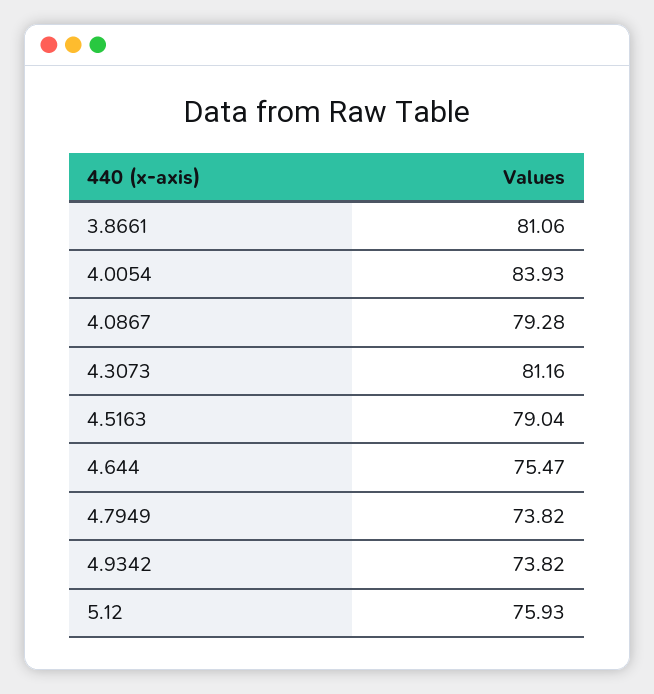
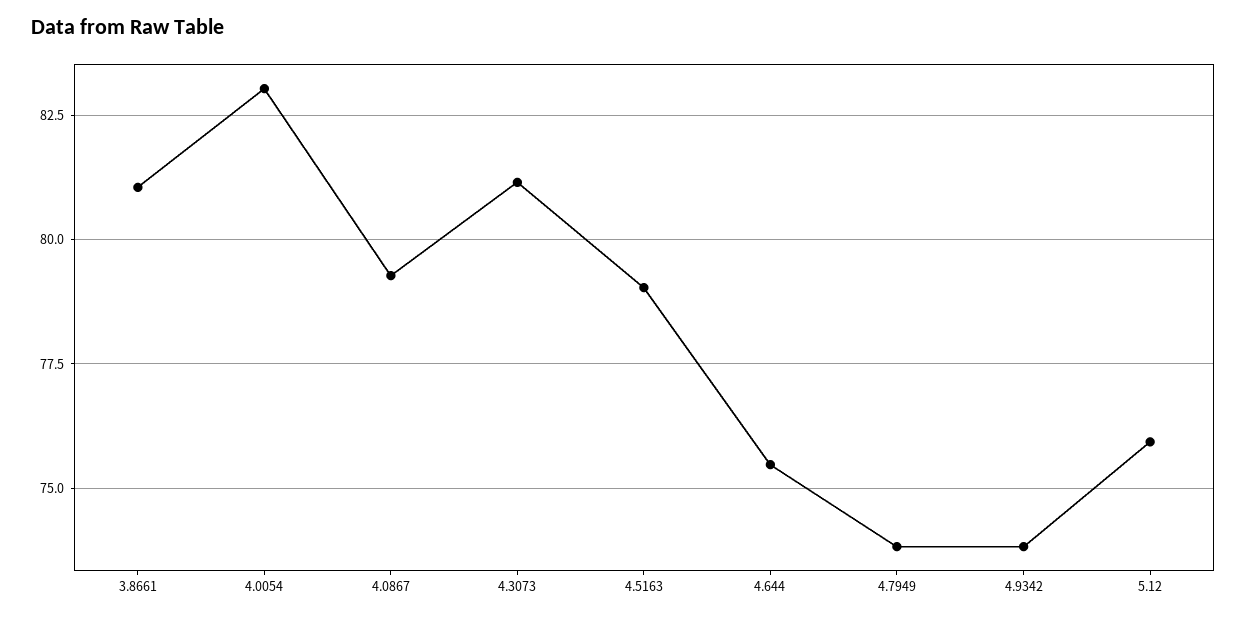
  {
    "3.8661": 81.06,
-   "4.0054": 83.93,
+   "4.0054": 83,
    "4.0867": 79.28,
    "4.3073": 81.16,
    "4.5163": 79.04,
    "4.644": 75.47,
    "4.7949": 73.82,
    "4.9342": 73.82,
    "5.12": 75.93
  }

